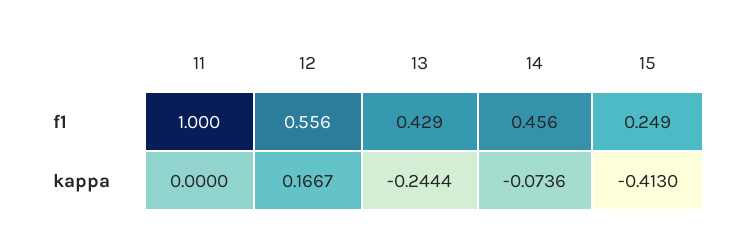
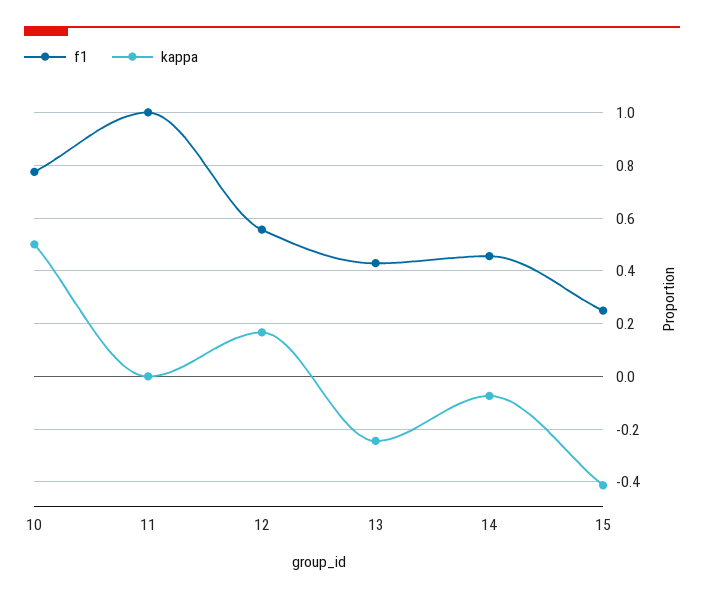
  {
    "f1": {
      "11": 1,
      "12": 0.556,
      "13": 0.429,
      "14": 0.456,
-     "15": 0.249
+     "15": 0.249,
+     "10": 0.775
    },
    "kappa": {
      "11": 0,
      "12": 0.1667,
      "13": -0.2444,
      "14": -0.0736,
-     "15": -0.413
+     "15": -0.413,
+     "10": 0.5
    }
  }

